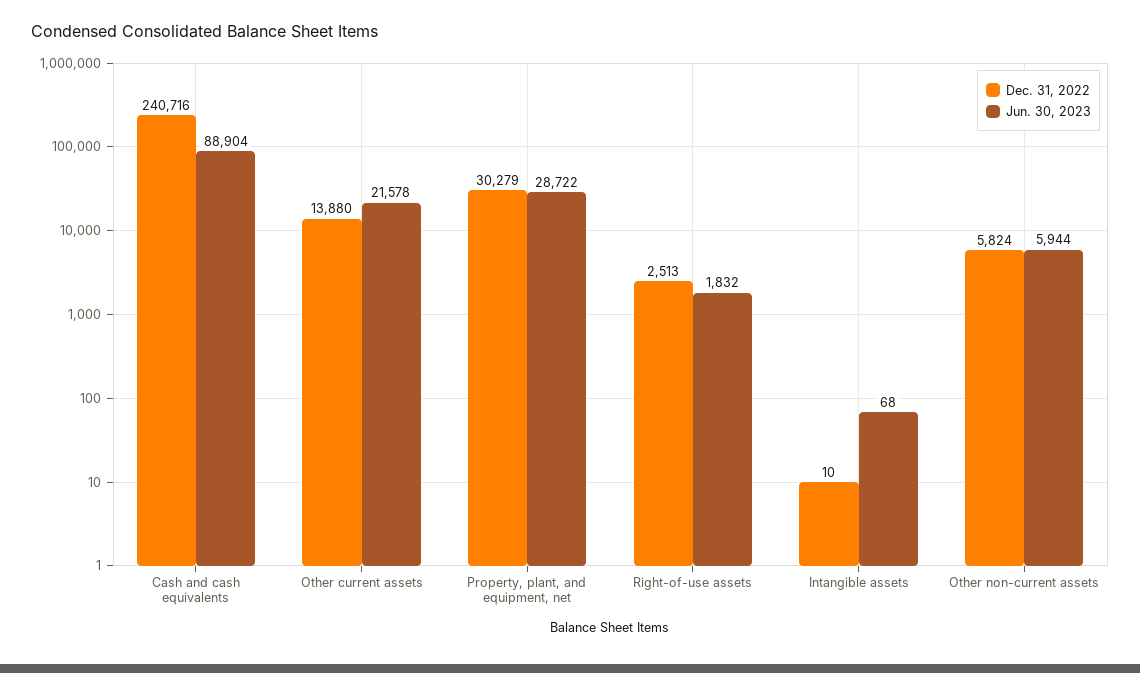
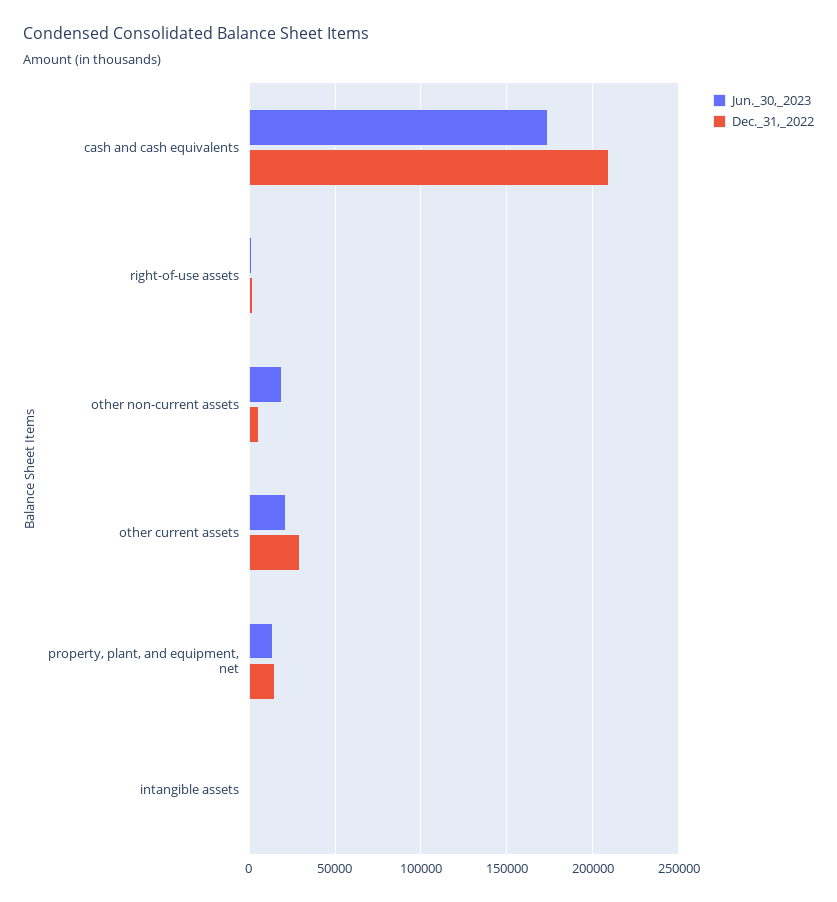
  {
    "Dec. 31, 2022": {
-     "Cash and cash equivalents": 240716,
+     "Cash and cash equivalents": 210000,
-     "Other current assets": 13880,
+     "Other current assets": 30000,
-     "Property, plant, and equipment, net": 30279,
+     "Property, plant, and equipment, net": 15000,
      "Right-of-use assets": 2513,
      "Intangible assets": 10,
      "Other non-current assets": 5824
    },
    "Jun. 30, 2023": {
-     "Cash and cash equivalents": 88904,
+     "Cash and cash equivalents": 175000,
      "Other current assets": 21578,
-     "Property, plant, and equipment, net": 28722,
+     "Property, plant, and equipment, net": 15000,
      "Right-of-use assets": 1832,
      "Intangible assets": 68,
-     "Other non-current assets": 5944
+     "Other non-current assets": 20000
    }
  }

